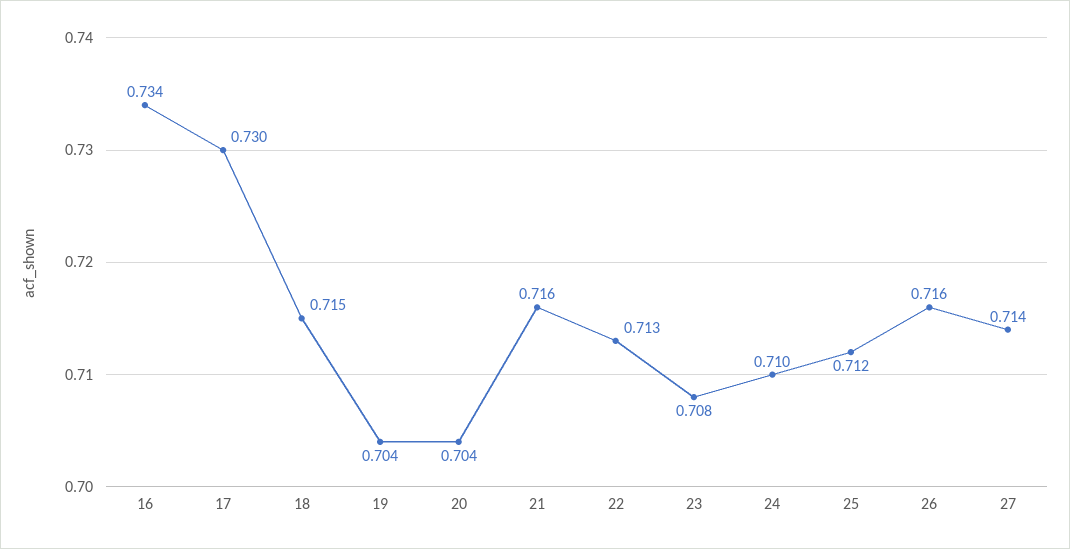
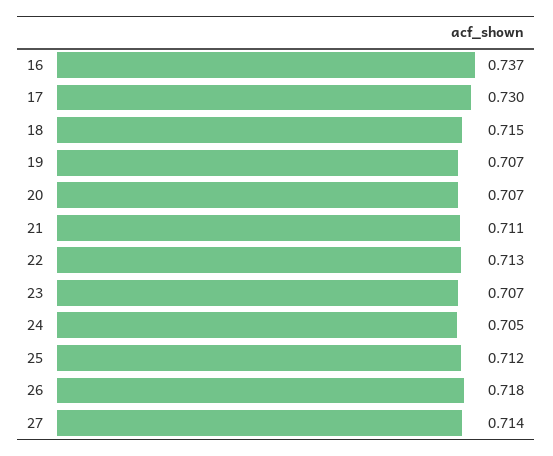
  {
-   "16": 0.734,
+   "16": 0.737,
    "17": 0.73,
    "18": 0.715,
-   "19": 0.704,
+   "19": 0.707,
-   "20": 0.704,
+   "20": 0.707,
-   "21": 0.716,
+   "21": 0.711,
    "22": 0.713,
-   "23": 0.708,
+   "23": 0.707,
-   "24": 0.71,
+   "24": 0.705,
    "25": 0.712,
-   "26": 0.716,
+   "26": 0.718,
    "27": 0.714
  }

